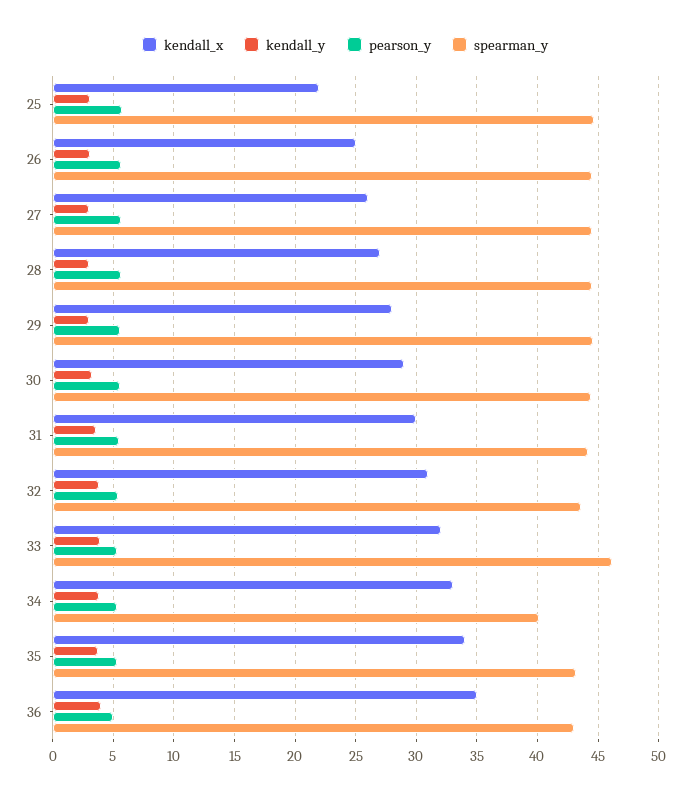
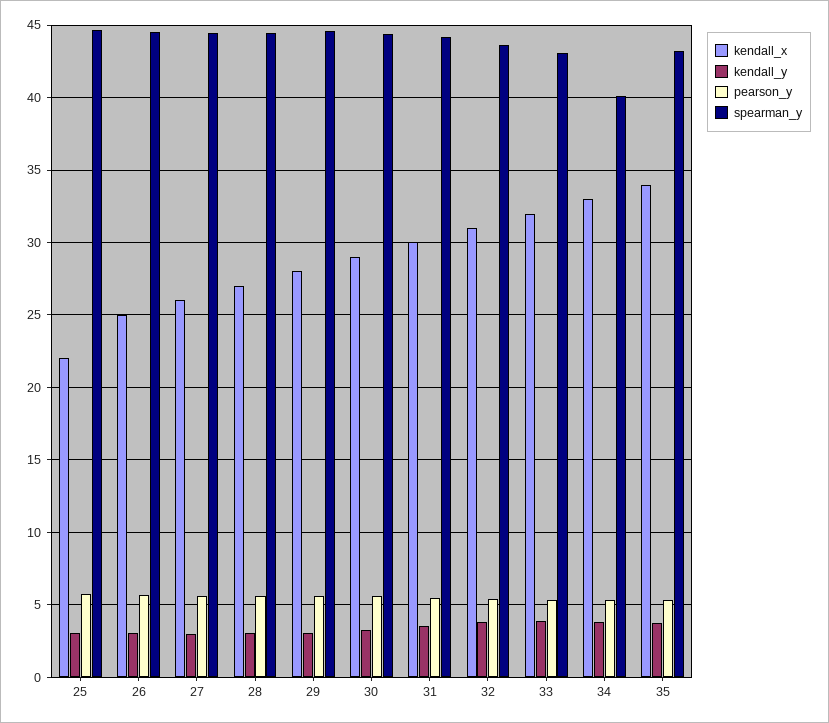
  {
    "kendall_x": {
      "25": 22,
      "26": 25,
      "27": 26,
      "28": 27,
      "29": 28,
      "30": 29,
      "31": 30,
      "32": 31,
      "33": 32,
      "34": 33,
-     "35": 34,
+     "35": 34
-     "36": 35
    },
    "kendall_y": {
      "25": 3,
      "26": 3,
      "27": 3,
      "28": 3,
      "29": 3,
      "30": 3.5,
      "31": 3.5,
      "32": 4,
      "33": 4,
      "34": 4,
-     "35": 3.5,
+     "35": 3.5
-     "36": 4
    },
    "pearson_y": {
      "25": 6,
      "26": 5.5,
      "27": 5.5,
      "28": 5.5,
      "29": 5.5,
      "30": 5.5,
      "31": 5.5,
      "32": 5.5,
      "33": 5.5,
      "34": 5.5,
-     "35": 5.5,
+     "35": 5.5
-     "36": 5
    },
    "spearman_y": {
      "25": 44.5,
      "26": 44.5,
      "27": 44.5,
      "28": 44.5,
      "29": 44.5,
      "30": 44.5,
      "31": 44,
      "32": 43.5,
-     "33": 46,
+     "33": 43,
      "34": 40,
-     "35": 43,
+     "35": 43
-     "36": 43
    }
  }

